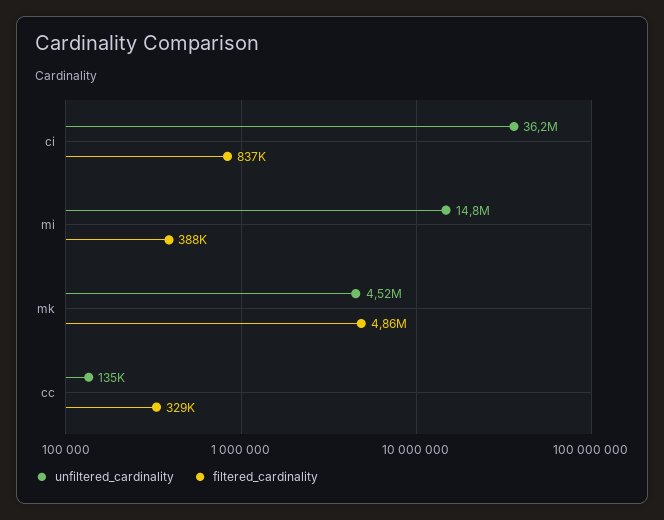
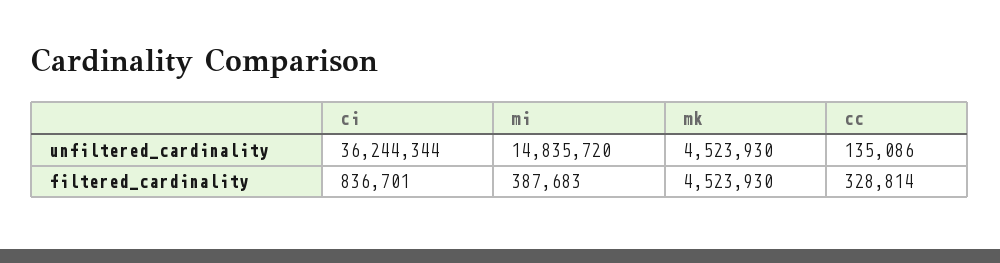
  {
    "unfiltered_cardinality": {
      "ci": 36244344,
      "mi": 14835720,
      "mk": 4523930,
      "cc": 135086
    },
    "filtered_cardinality": {
      "ci": 836701,
      "mi": 387683,
-     "mk": 4860000,
+     "mk": 4523930,
      "cc": 328814
    }
  }

